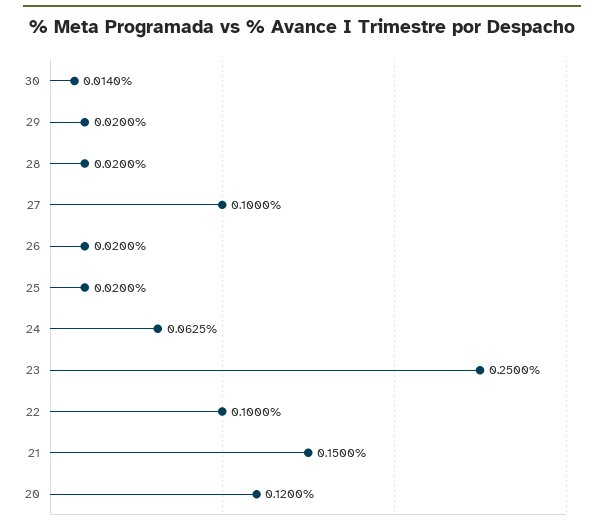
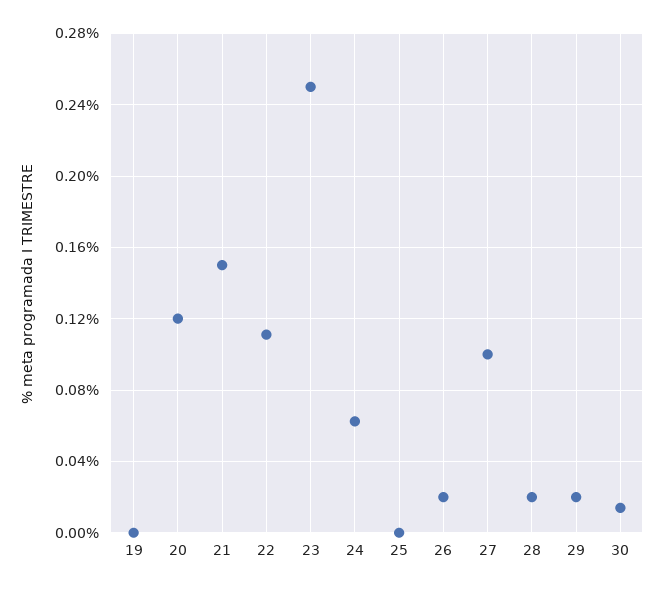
  {
    "30": 0.014,
    "29": 0.02,
    "28": 0.02,
    "27": 0.1,
    "26": 0.02,
-   "25": 0.02,
+   "25": 0,
    "24": 0.0625,
    "23": 0.25,
-   "22": 0.1,
+   "22": 0.11,
    "21": 0.15,
-   "20": 0.12
+   "20": 0.12,
+   "19": 0
  }

